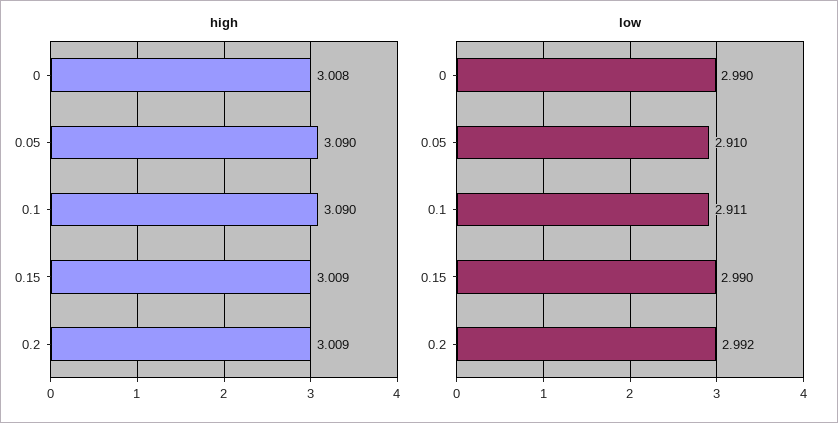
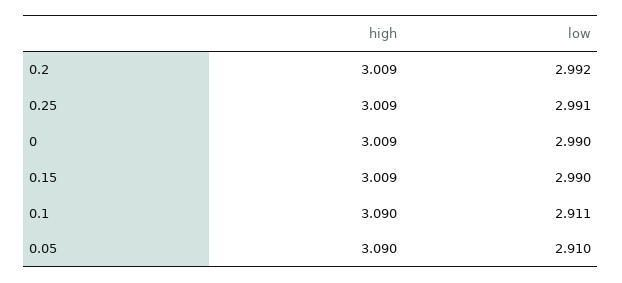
  {
    "high": {
-     "0": 3.008,
+     "0": 3.009,
      "0.05": 3.09,
      "0.1": 3.09,
      "0.15": 3.009,
-     "0.2": 3.009
+     "0.2": 3.009,
+     "0.25": 3.009
    },
    "low": {
      "0": 2.99,
      "0.05": 2.91,
      "0.1": 2.911,
      "0.15": 2.99,
-     "0.2": 2.992
+     "0.2": 2.992,
+     "0.25": 2.991
    }
  }

